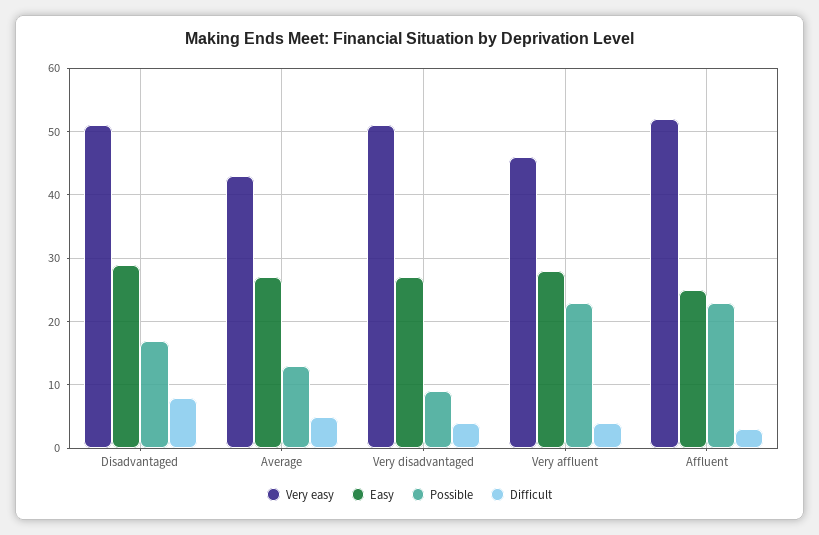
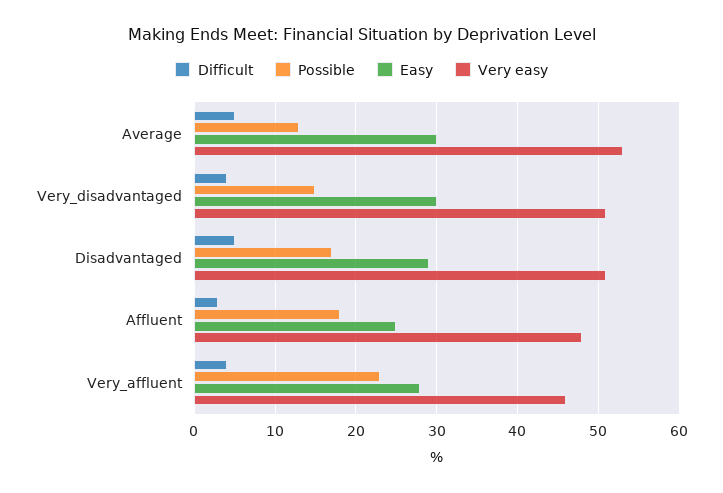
  {
    "Very easy": {
      "Disadvantaged": 51,
-     "Average": 43,
+     "Average": 53,
      "Very disadvantaged": 51,
      "Very affluent": 46,
-     "Affluent": 52
+     "Affluent": 48
    },
    "Easy": {
      "Disadvantaged": 29,
-     "Average": 27,
+     "Average": 30,
-     "Very disadvantaged": 27,
+     "Very disadvantaged": 30,
      "Very affluent": 28,
      "Affluent": 25
    },
    "Possible": {
      "Disadvantaged": 17,
      "Average": 13,
-     "Very disadvantaged": 9,
+     "Very disadvantaged": 15,
      "Very affluent": 23,
-     "Affluent": 23
+     "Affluent": 18
    },
    "Difficult": {
-     "Disadvantaged": 8,
+     "Disadvantaged": 5,
      "Average": 5,
      "Very disadvantaged": 4,
      "Very affluent": 4,
      "Affluent": 3
    }
  }

